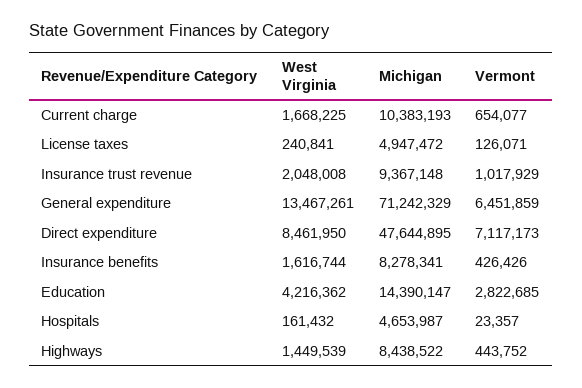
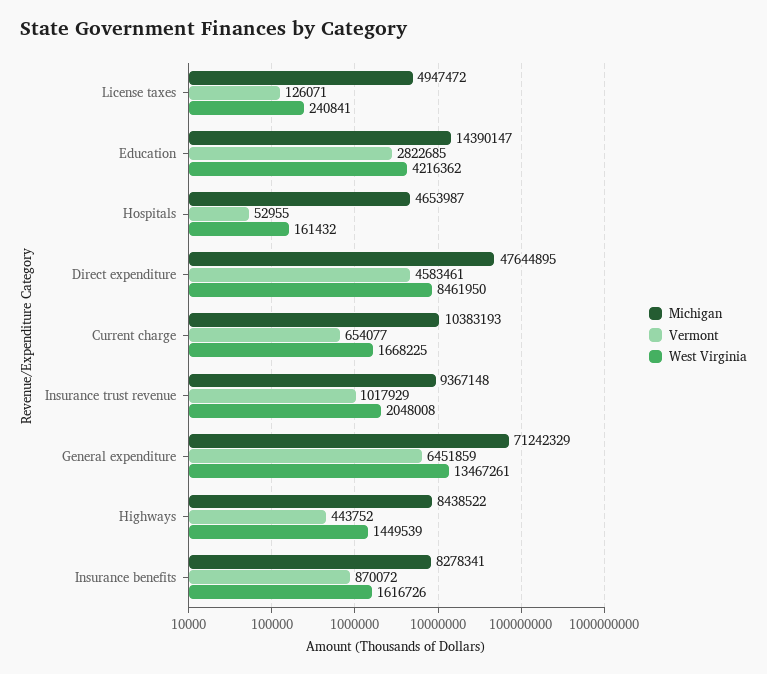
  {
    "West Virginia": {
      "Current charge": 1668225,
      "License taxes": 240841,
      "Insurance trust revenue": 2048008,
      "General expenditure": 13467261,
      "Direct expenditure": 8461950,
-     "Insurance benefits": 1616744,
+     "Insurance benefits": 1616726,
      "Education": 4216362,
      "Hospitals": 161432,
      "Highways": 1449539
    },
    "Michigan": {
      "Current charge": 10383193,
      "License taxes": 4947472,
      "Insurance trust revenue": 9367148,
      "General expenditure": 71242329,
      "Direct expenditure": 47644895,
      "Insurance benefits": 8278341,
      "Education": 14390147,
      "Hospitals": 4653987,
      "Highways": 8438522
    },
    "Vermont": {
      "Current charge": 654077,
      "License taxes": 126071,
      "Insurance trust revenue": 1017929,
      "General expenditure": 6451859,
-     "Direct expenditure": 7117173,
+     "Direct expenditure": 4583461,
-     "Insurance benefits": 426426,
+     "Insurance benefits": 870072,
      "Education": 2822685,
-     "Hospitals": 23357,
+     "Hospitals": 52955,
      "Highways": 443752
    }
  }

